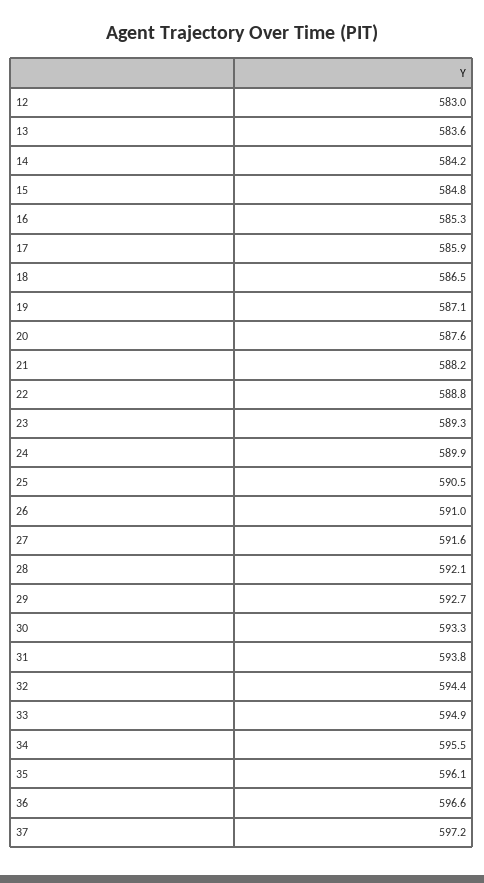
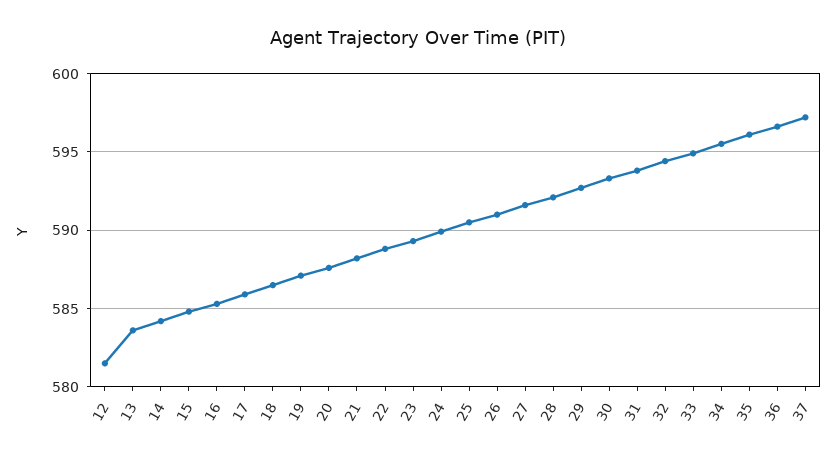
  {
-   "12": 583,
+   "12": 581.5,
    "13": 583.6,
    "14": 584.2,
    "15": 584.8,
    "16": 585.3,
    "17": 585.9,
    "18": 586.5,
    "19": 587.1,
    "20": 587.6,
    "21": 588.2,
    "22": 588.8,
    "23": 589.3,
    "24": 589.9,
    "25": 590.5,
    "26": 591,
    "27": 591.6,
    "28": 592.1,
    "29": 592.7,
    "30": 593.3,
    "31": 593.8,
    "32": 594.4,
    "33": 594.9,
    "34": 595.5,
    "35": 596.1,
    "36": 596.6,
    "37": 597.2
  }

